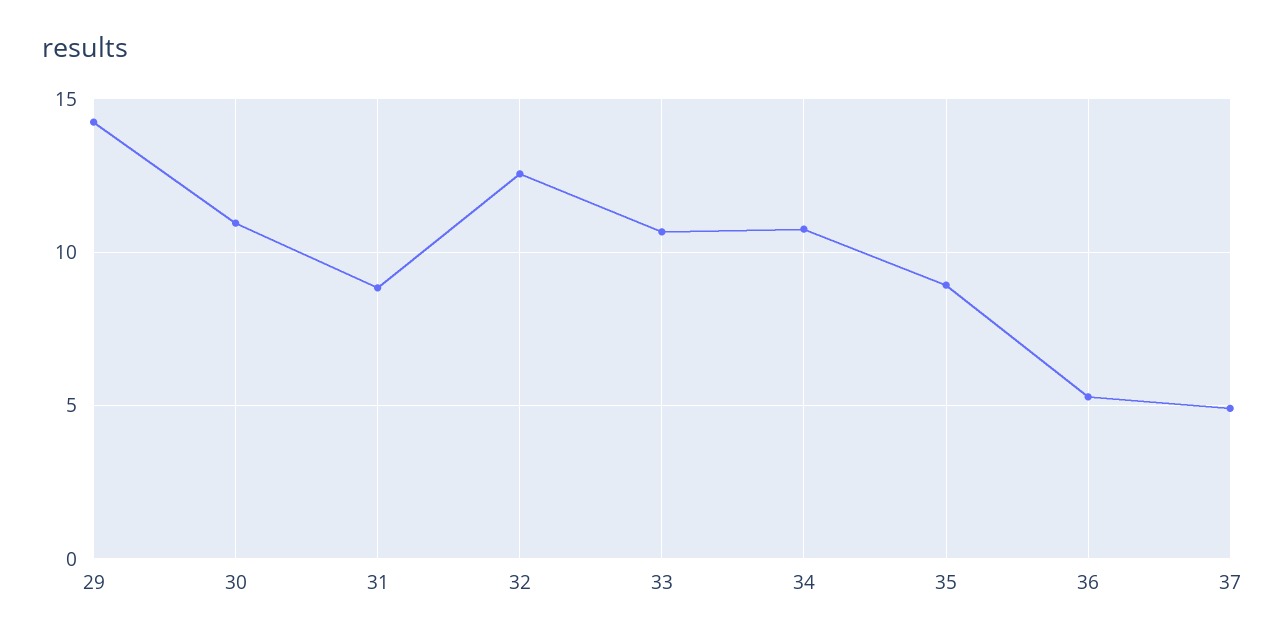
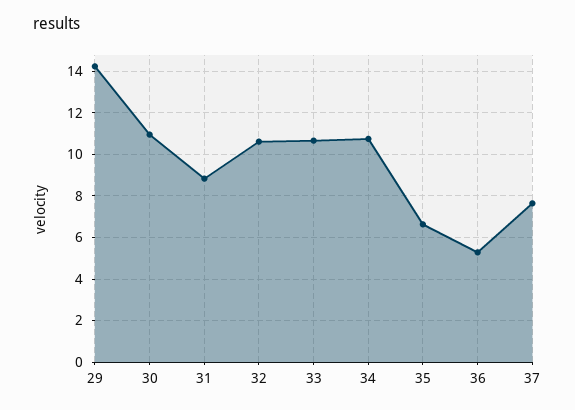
  {
    "29": 14,
    "30": 11,
    "31": 9,
-   "32": 12.5,
+   "32": 10.5,
    "33": 10.5,
    "34": 11,
-   "35": 9,
+   "35": 6.5,
    "36": 5.5,
-   "37": 5
+   "37": 7.5
  }

